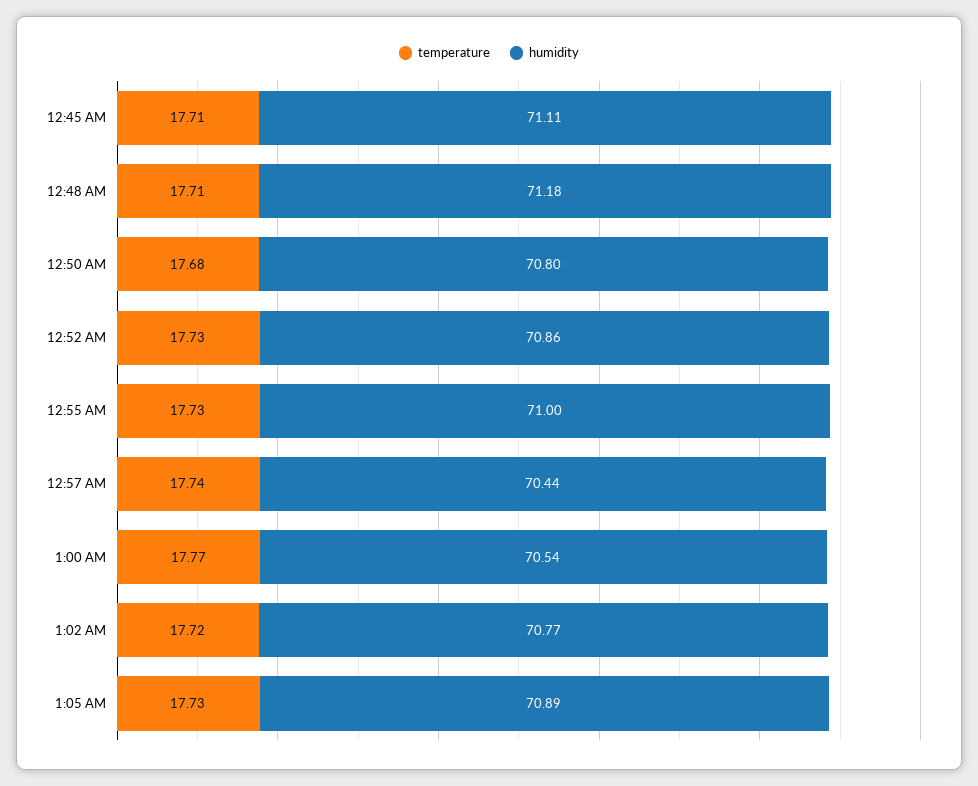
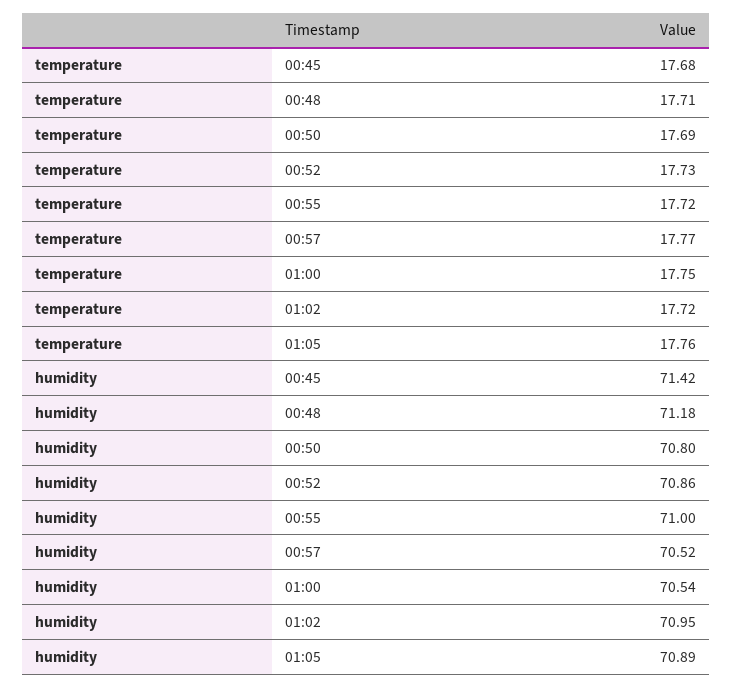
  {
    "temperature": {
-     "12:45 AM": 17.71,
+     "12:45 AM": 17.68,
      "12:48 AM": 17.71,
-     "12:50 AM": 17.68,
+     "12:50 AM": 17.69,
      "12:52 AM": 17.73,
-     "12:55 AM": 17.73,
+     "12:55 AM": 17.72,
-     "12:57 AM": 17.74,
+     "12:57 AM": 17.77,
-     "1:00 AM": 17.77,
+     "1:00 AM": 17.75,
      "1:02 AM": 17.72,
-     "1:05 AM": 17.73
+     "1:05 AM": 17.76
    },
    "humidity": {
-     "12:45 AM": 71.11,
+     "12:45 AM": 71.42,
      "12:48 AM": 71.18,
      "12:50 AM": 70.8,
      "12:52 AM": 70.86,
      "12:55 AM": 71,
-     "12:57 AM": 70.44,
+     "12:57 AM": 70.52,
      "1:00 AM": 70.54,
-     "1:02 AM": 70.77,
+     "1:02 AM": 70.95,
      "1:05 AM": 70.89
    }
  }

